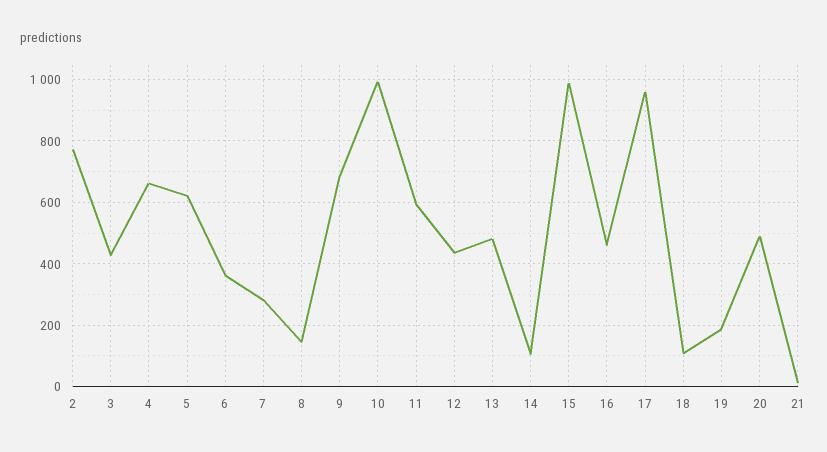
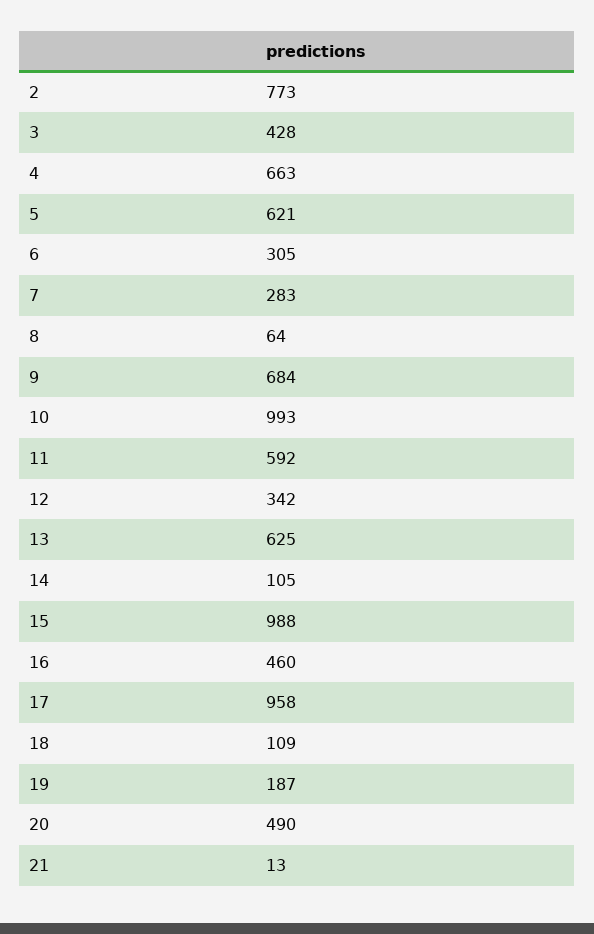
  {
    "2": 773,
    "3": 428,
    "4": 663,
    "5": 621,
-   "6": 360,
+   "6": 305,
    "7": 283,
-   "8": 140,
+   "8": 64,
    "9": 684,
    "10": 993,
    "11": 592,
-   "12": 440,
+   "12": 342,
-   "13": 480,
+   "13": 625,
    "14": 105,
    "15": 988,
    "16": 460,
    "17": 958,
    "18": 109,
    "19": 187,
    "20": 490,
    "21": 13
  }

